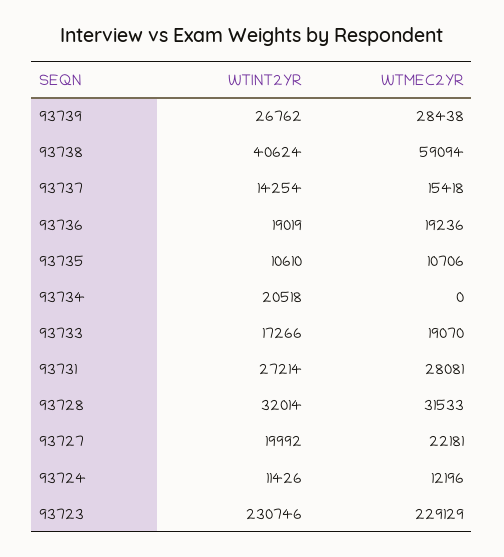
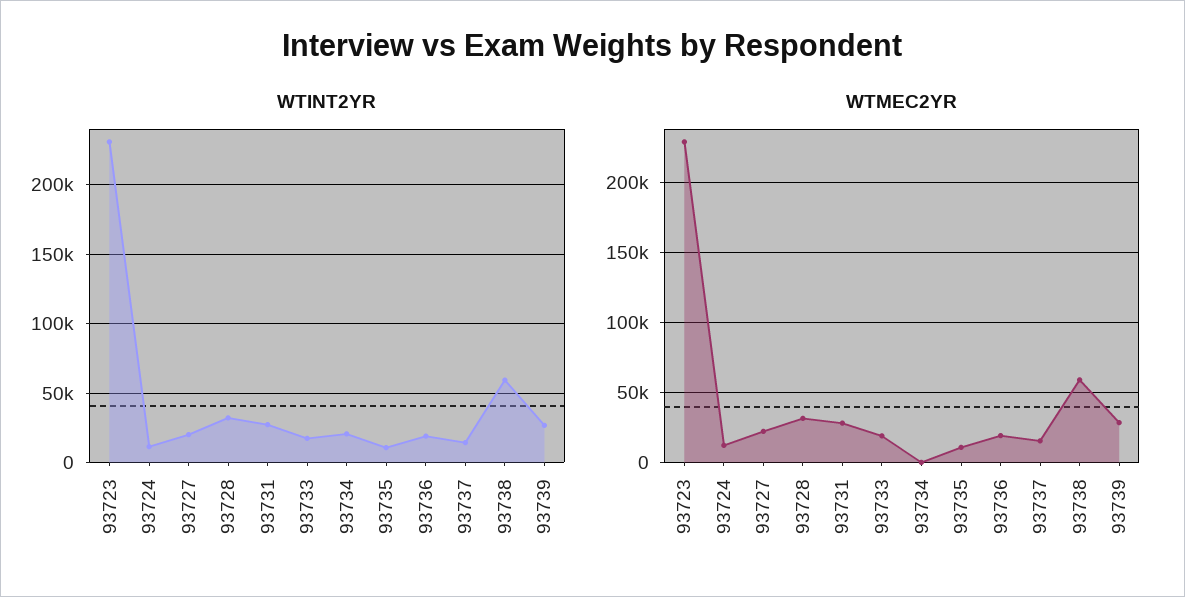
  {
    "WTINT2YR": {
      "93739": 26762,
-     "93738": 40624,
+     "93738": 60000,
      "93737": 14254,
      "93736": 19019,
      "93735": 10610,
      "93734": 20518,
      "93733": 17266,
      "93731": 27214,
      "93728": 32014,
      "93727": 19992,
      "93724": 11426,
      "93723": 230746
    },
    "WTMEC2YR": {
      "93739": 28438,
      "93738": 59094,
      "93737": 15418,
      "93736": 19236,
      "93735": 10706,
      "93734": 0,
      "93733": 19070,
      "93731": 28081,
      "93728": 31533,
      "93727": 22181,
      "93724": 12196,
      "93723": 229129
    }
  }

